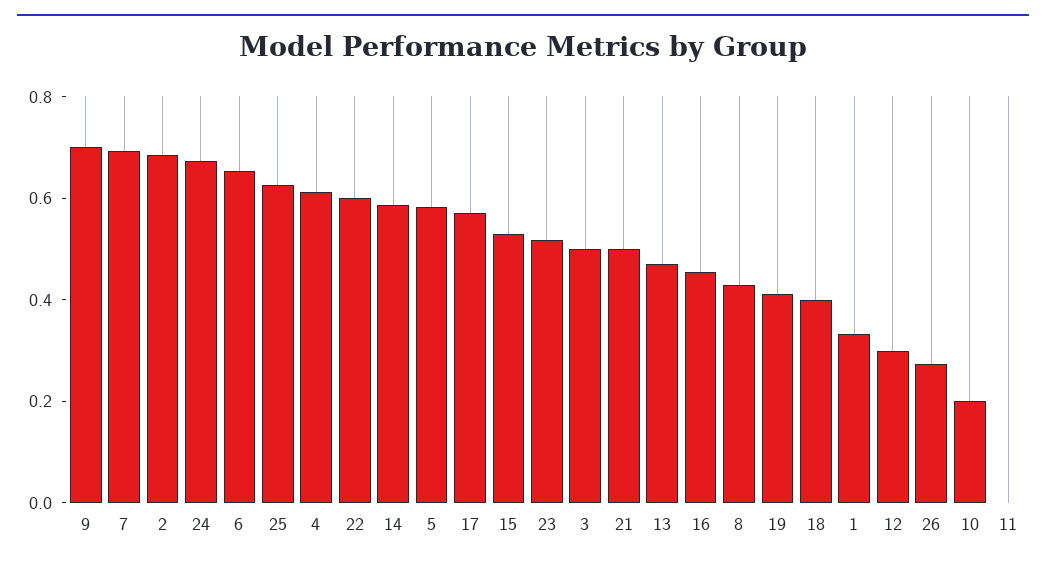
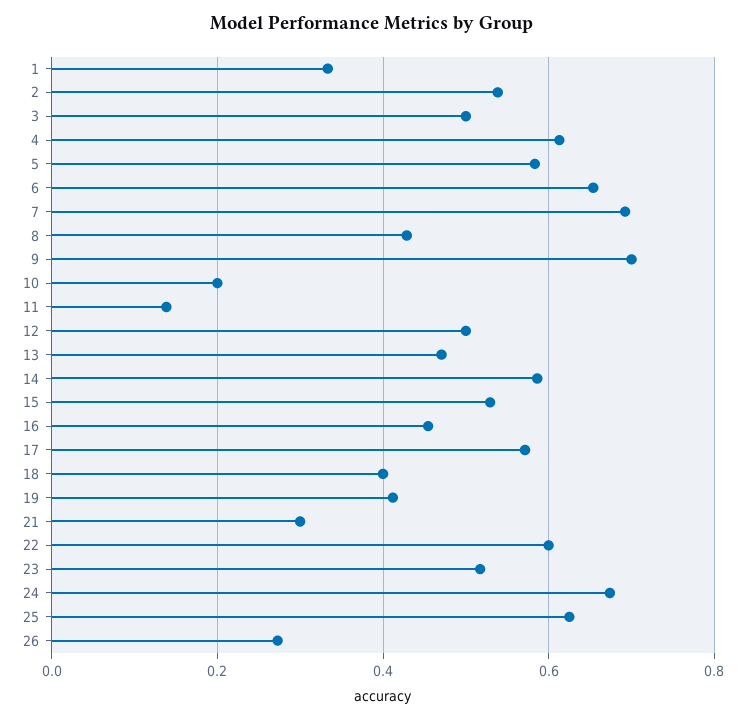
  {
    "9": 0.7,
    "7": 0.7,
-   "2": 0.7,
+   "2": 0.54,
    "24": 0.68,
    "6": 0.66,
    "25": 0.62,
    "4": 0.62,
    "22": 0.6,
    "14": 0.58,
    "5": 0.58,
    "17": 0.58,
    "15": 0.52,
    "23": 0.52,
    "3": 0.5,
-   "21": 0.5,
+   "21": 0.3,
    "13": 0.48,
    "16": 0.46,
    "8": 0.42,
    "19": 0.42,
    "18": 0.4,
    "1": 0.34,
-   "12": 0.3,
+   "12": 0.5,
    "26": 0.28,
    "10": 0.2,
-   "11": 0
+   "11": 0.14
  }

